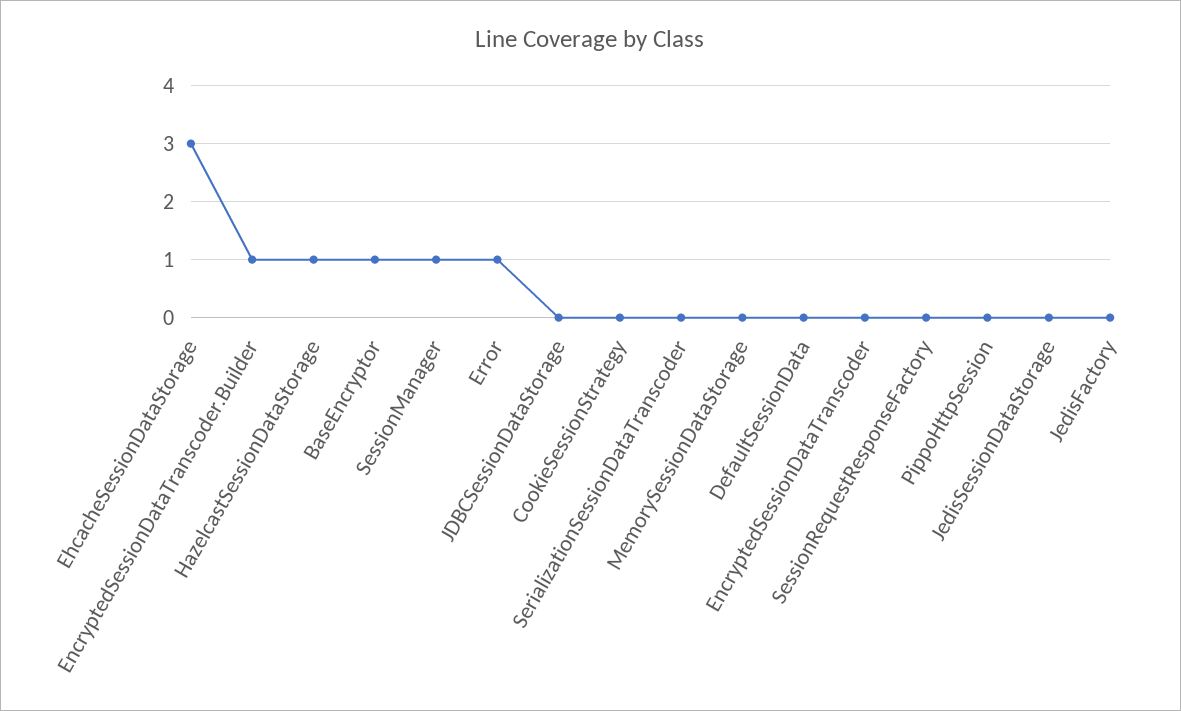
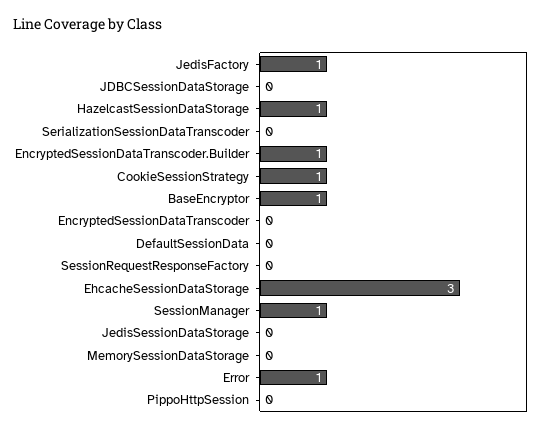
  {
    "EhcacheSessionDataStorage": 3,
    "EncryptedSessionDataTranscoder.Builder": 1,
    "HazelcastSessionDataStorage": 1,
    "BaseEncryptor": 1,
    "SessionManager": 1,
    "Error": 1,
    "JDBCSessionDataStorage": 0,
-   "CookieSessionStrategy": 0,
+   "CookieSessionStrategy": 1,
    "SerializationSessionDataTranscoder": 0,
    "MemorySessionDataStorage": 0,
    "DefaultSessionData": 0,
    "EncryptedSessionDataTranscoder": 0,
    "SessionRequestResponseFactory": 0,
    "PippoHttpSession": 0,
    "JedisSessionDataStorage": 0,
-   "JedisFactory": 0
+   "JedisFactory": 1
  }

